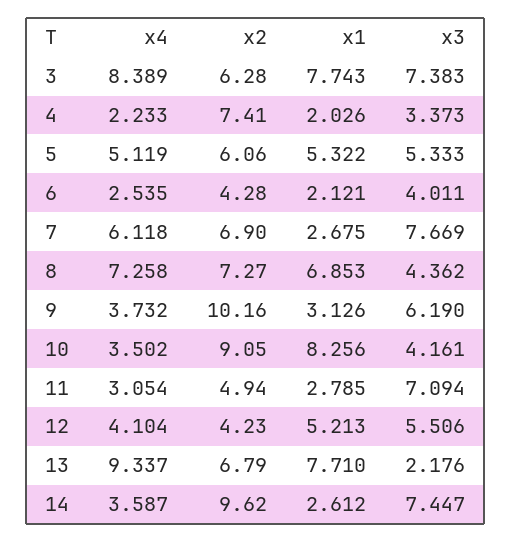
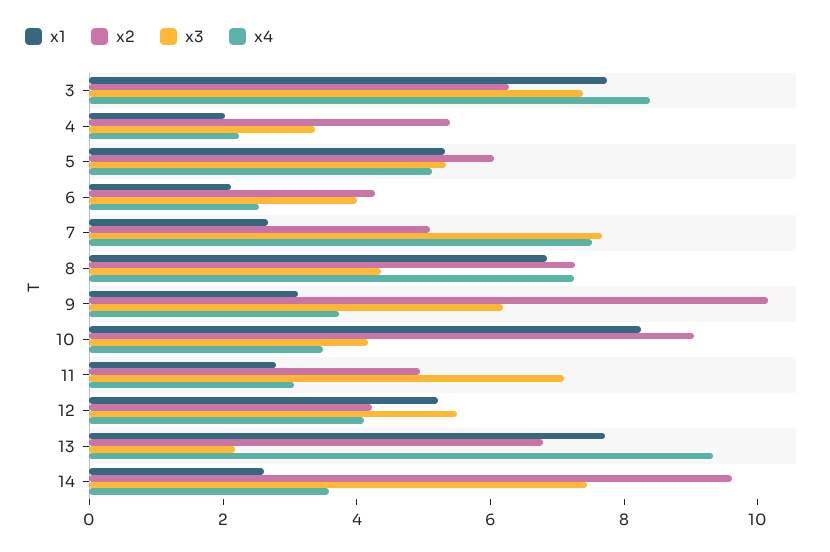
  {
    "x4": {
      "3": 8.389,
      "4": 2.233,
      "5": 5.119,
      "6": 2.535,
-     "7": 6.118,
+     "7": 7.5,
      "8": 7.258,
      "9": 3.732,
      "10": 3.502,
      "11": 3.054,
      "12": 4.104,
      "13": 9.337,
      "14": 3.587
    },
    "x2": {
      "3": 6.28,
-     "4": 7.41,
+     "4": 5.5,
      "5": 6.06,
      "6": 4.28,
-     "7": 6.9,
+     "7": 5,
      "8": 7.27,
      "9": 10.16,
      "10": 9.05,
      "11": 4.94,
      "12": 4.23,
      "13": 6.79,
      "14": 9.62
    },
    "x1": {
      "3": 7.743,
      "4": 2.026,
      "5": 5.322,
      "6": 2.121,
      "7": 2.675,
      "8": 6.853,
      "9": 3.126,
      "10": 8.256,
      "11": 2.785,
      "12": 5.213,
      "13": 7.71,
      "14": 2.612
    },
    "x3": {
      "3": 7.383,
      "4": 3.373,
      "5": 5.333,
      "6": 4.011,
      "7": 7.669,
      "8": 4.362,
      "9": 6.19,
      "10": 4.161,
      "11": 7.094,
      "12": 5.506,
      "13": 2.176,
      "14": 7.447
    }
  }

